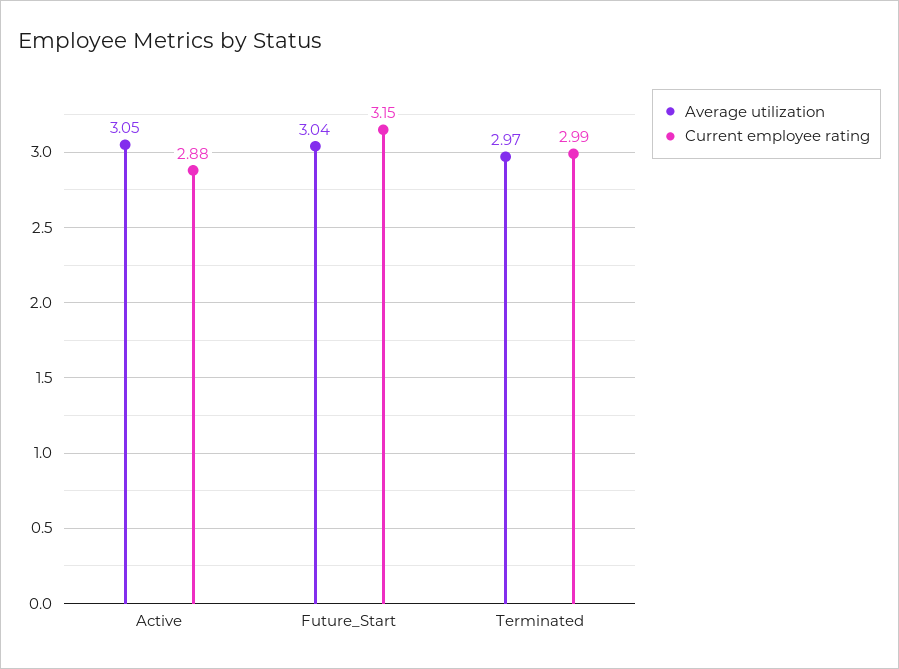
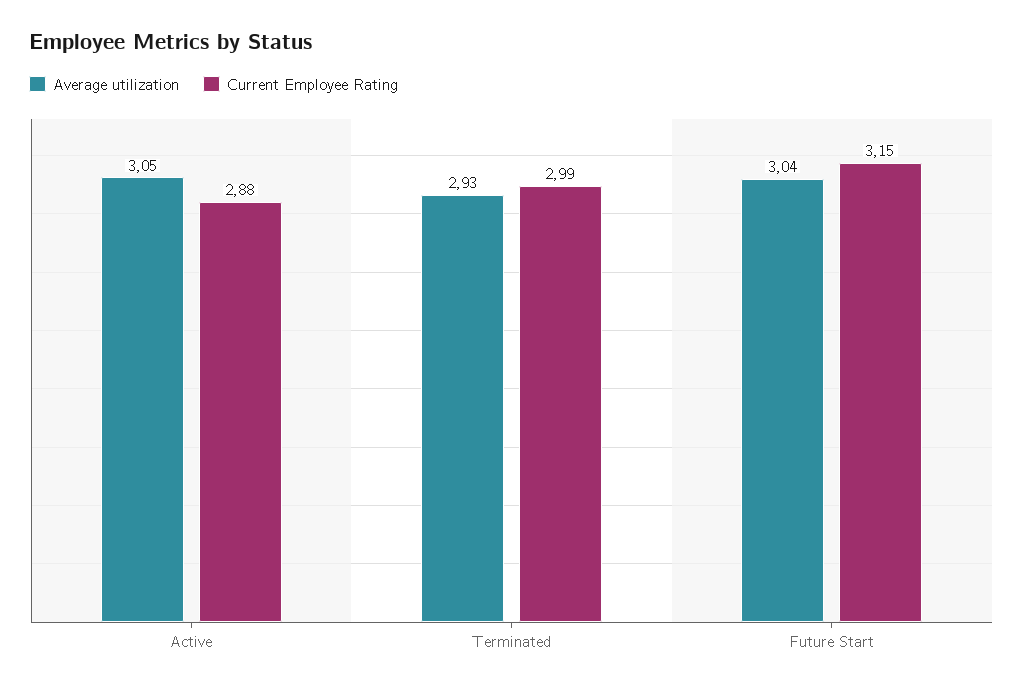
  {
    "Average utilization": {
      "Active": 3.05,
      "Future_Start": 3.04,
-     "Terminated": 2.97
+     "Terminated": 2.93
    },
    "Current employee rating": {
      "Active": 2.88,
      "Future_Start": 3.15,
      "Terminated": 2.99
    }
  }

